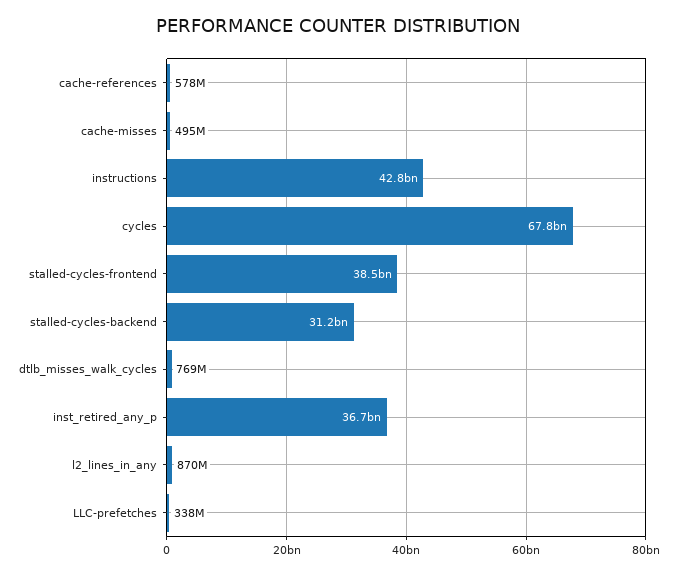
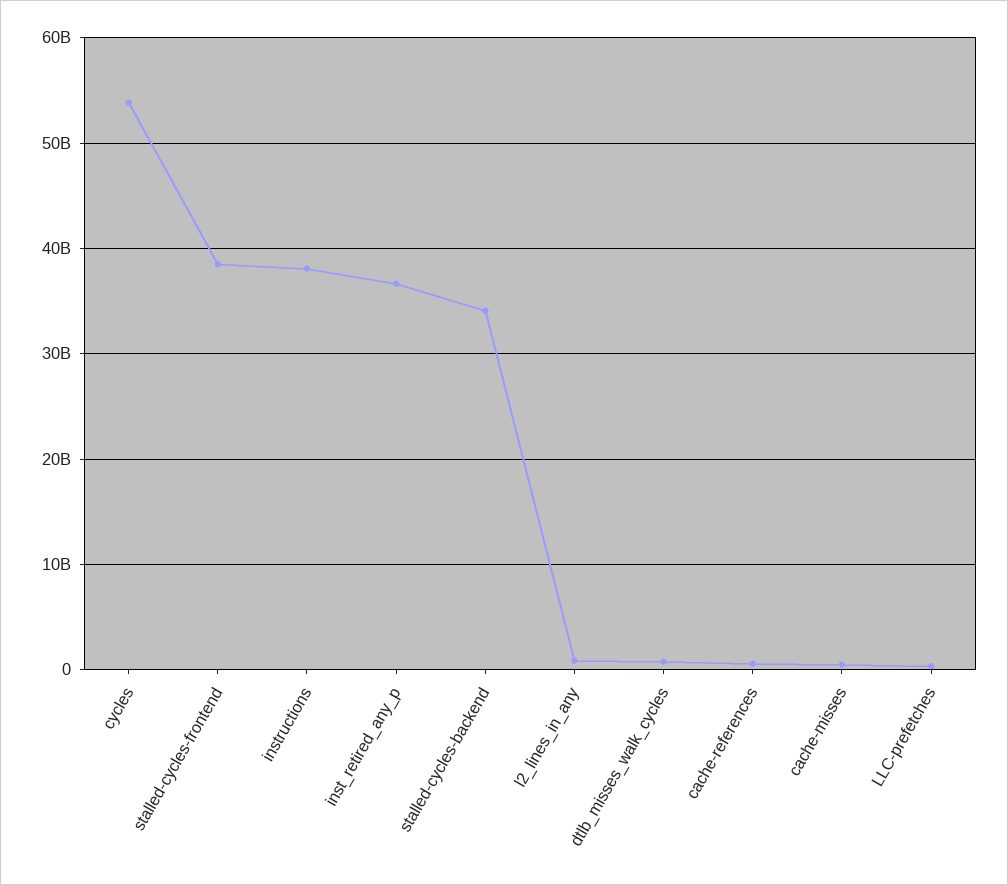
  {
    "cache-references": 578000000,
    "cache-misses": 495000000,
-   "instructions": 42800000000,
+   "instructions": 38000000000,
-   "cycles": 67800000000,
+   "cycles": 54000000000,
    "stalled-cycles-frontend": 38500000000,
-   "stalled-cycles-backend": 31200000000,
+   "stalled-cycles-backend": 34000000000,
    "dtlb_misses_walk_cycles": 769000000,
    "inst_retired_any_p": 36700000000,
    "l2_lines_in_any": 870000000,
    "LLC-prefetches": 338000000
  }

